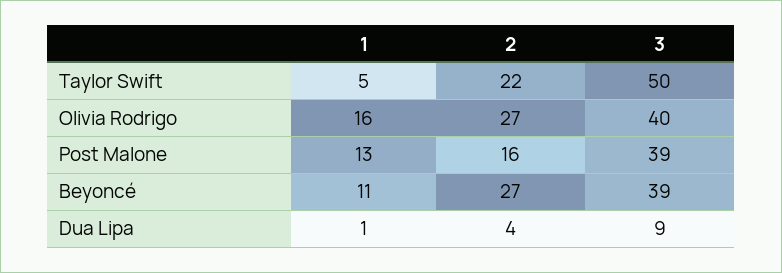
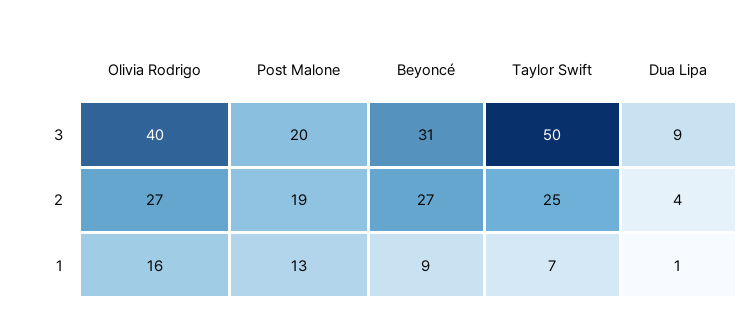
  {
    "1": {
-     "Taylor Swift": 5,
+     "Taylor Swift": 7,
      "Olivia Rodrigo": 16,
      "Post Malone": 13,
-     "Beyoncé": 11,
+     "Beyoncé": 9,
      "Dua Lipa": 1
    },
    "2": {
-     "Taylor Swift": 22,
+     "Taylor Swift": 25,
      "Olivia Rodrigo": 27,
-     "Post Malone": 16,
+     "Post Malone": 19,
      "Beyoncé": 27,
      "Dua Lipa": 4
    },
    "3": {
      "Taylor Swift": 50,
      "Olivia Rodrigo": 40,
-     "Post Malone": 39,
+     "Post Malone": 20,
-     "Beyoncé": 39,
+     "Beyoncé": 31,
      "Dua Lipa": 9
    }
  }

